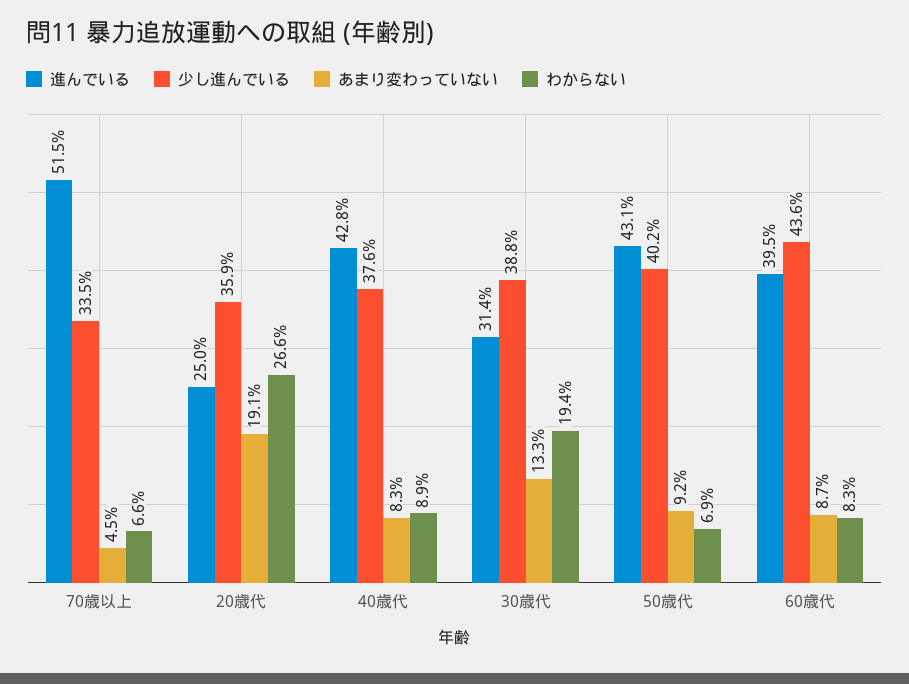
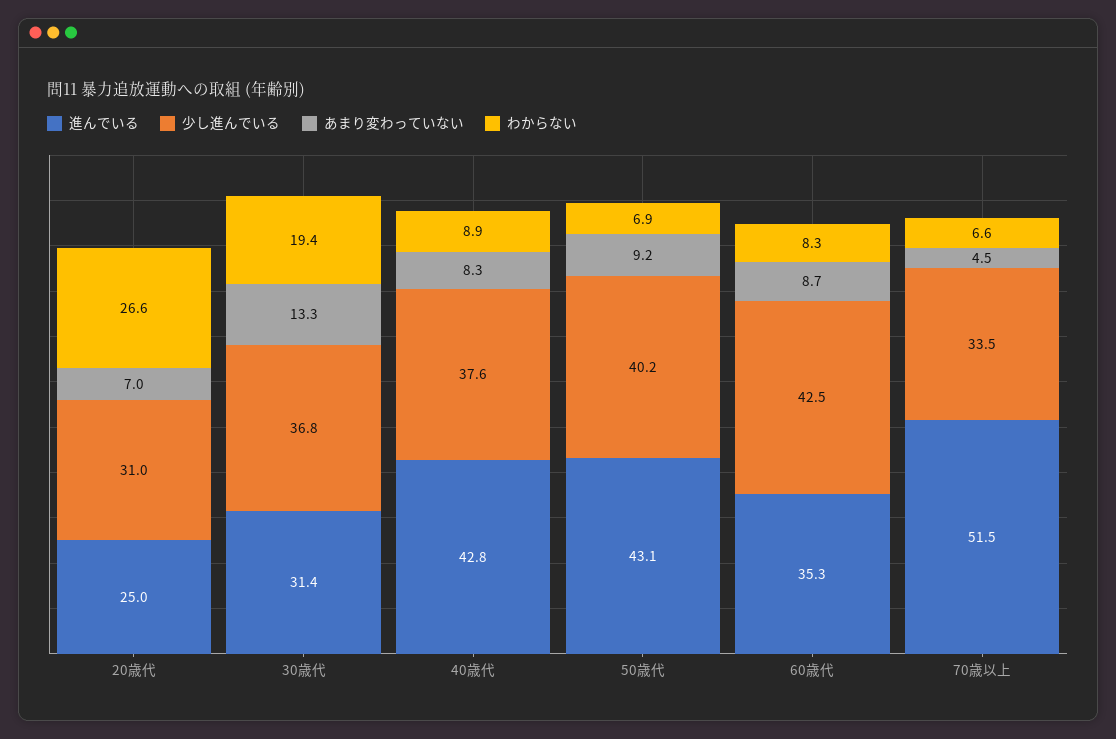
  {
    "進んでいる": {
      "70歳以上": 51.5,
      "20歳代": 25,
      "40歳代": 42.8,
      "30歳代": 31.4,
      "50歳代": 43.1,
-     "60歳代": 39.5
+     "60歳代": 35.3
    },
    "少し進んでいる": {
      "70歳以上": 33.5,
-     "20歳代": 35.9,
+     "20歳代": 31,
      "40歳代": 37.6,
-     "30歳代": 38.8,
+     "30歳代": 36.8,
      "50歳代": 40.2,
-     "60歳代": 43.6
+     "60歳代": 42.5
    },
    "あまり変わっていない": {
      "70歳以上": 4.5,
-     "20歳代": 19.1,
+     "20歳代": 7,
      "40歳代": 8.3,
      "30歳代": 13.3,
      "50歳代": 9.2,
      "60歳代": 8.7
    },
    "わからない": {
      "70歳以上": 6.6,
      "20歳代": 26.6,
      "40歳代": 8.9,
      "30歳代": 19.4,
      "50歳代": 6.9,
      "60歳代": 8.3
    }
  }

